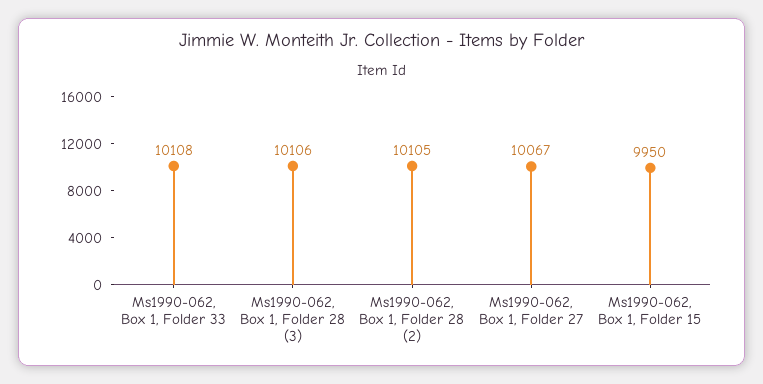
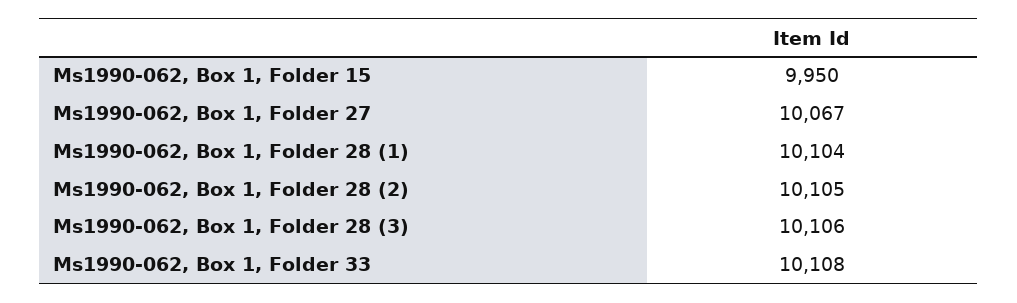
  {
    "Ms1990-062, Box 1, Folder 33": 10108,
    "Ms1990-062, Box 1, Folder 28 (3)": 10106,
    "Ms1990-062, Box 1, Folder 28 (2)": 10105,
    "Ms1990-062, Box 1, Folder 27": 10067,
-   "Ms1990-062, Box 1, Folder 15": 9950
+   "Ms1990-062, Box 1, Folder 15": 9950,
+   "Ms1990-062, Box 1, Folder 28 (1)": 10104
  }

